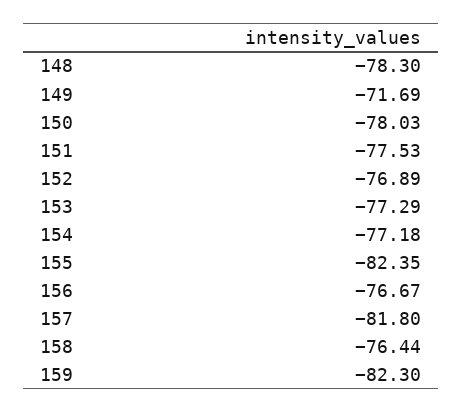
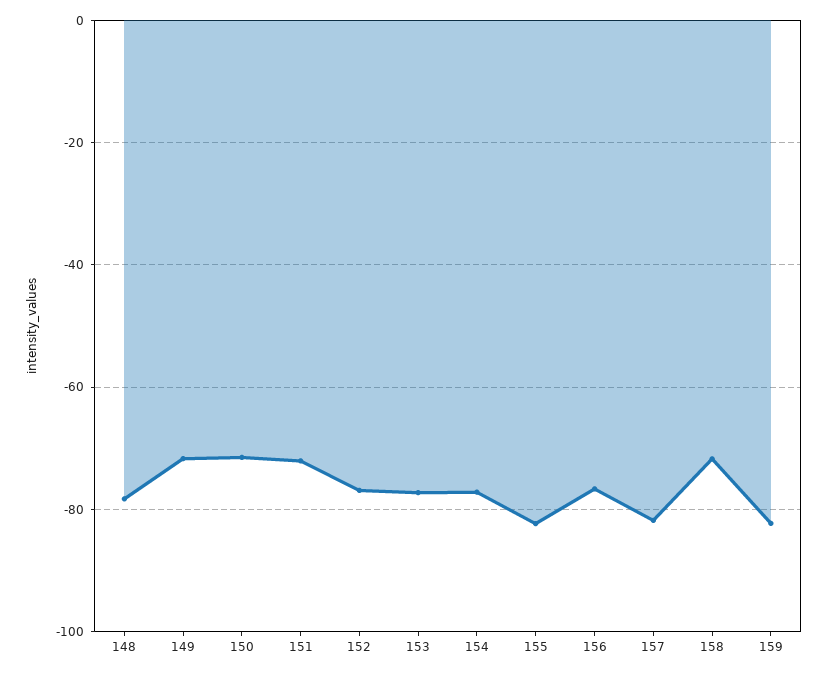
  {
    "148": -78.3,
    "149": -71.69,
-   "150": -78.03,
+   "150": -72,
-   "151": -77.53,
+   "151": -72,
    "152": -76.89,
    "153": -77.29,
    "154": -77.18,
    "155": -82.35,
    "156": -76.67,
    "157": -81.8,
-   "158": -76.44,
+   "158": -72,
    "159": -82.3
  }

